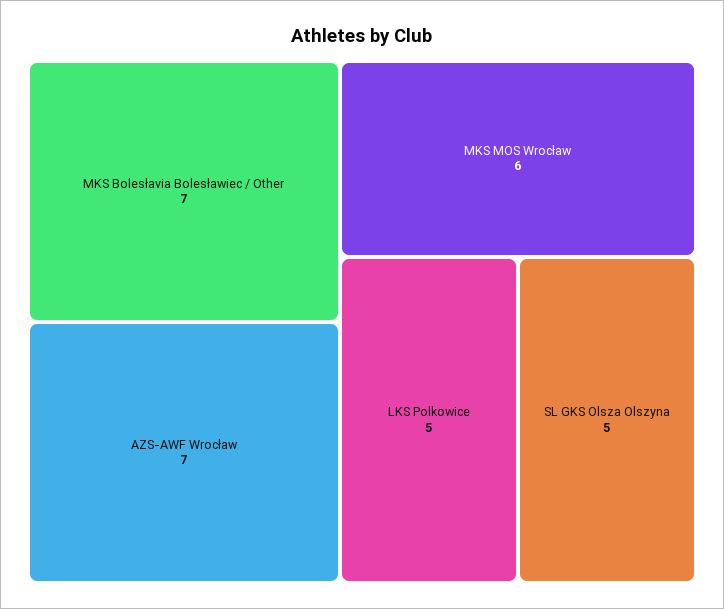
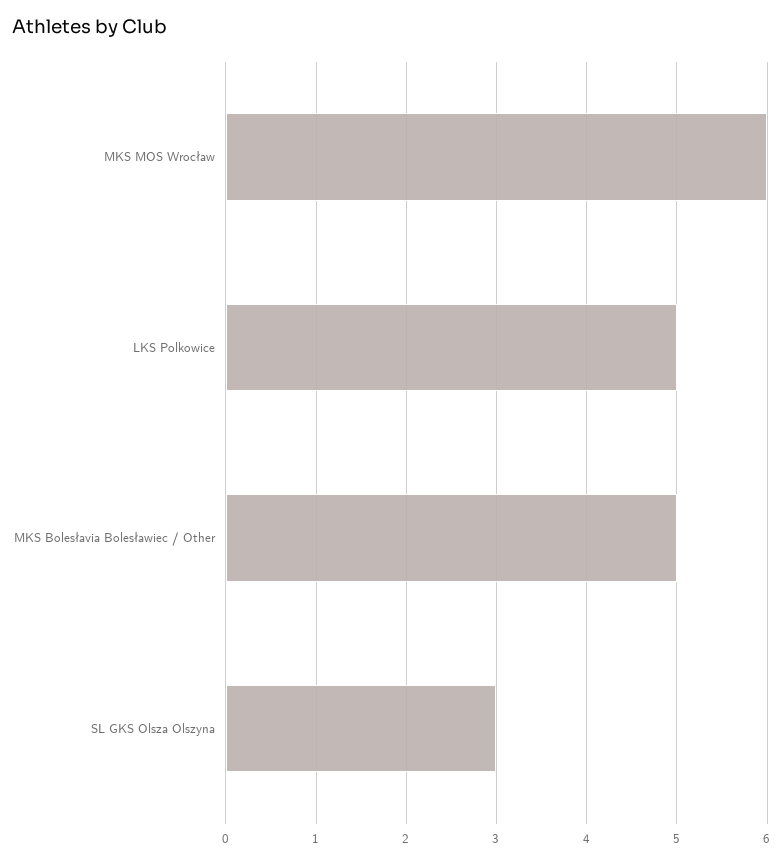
  {
-   "MKS Bolesłavia Bolesławiec / Other": 7,
+   "MKS Bolesłavia Bolesławiec / Other": 5,
-   "AZS-AWF Wrocław": 7,
    "MKS MOS Wrocław": 6,
    "LKS Polkowice": 5,
-   "SL GKS Olsza Olszyna": 5
+   "SL GKS Olsza Olszyna": 3
  }

